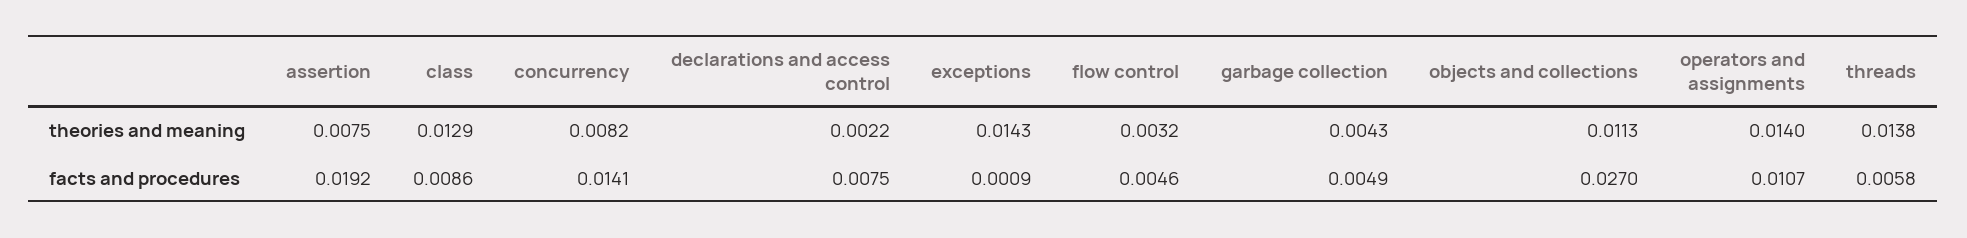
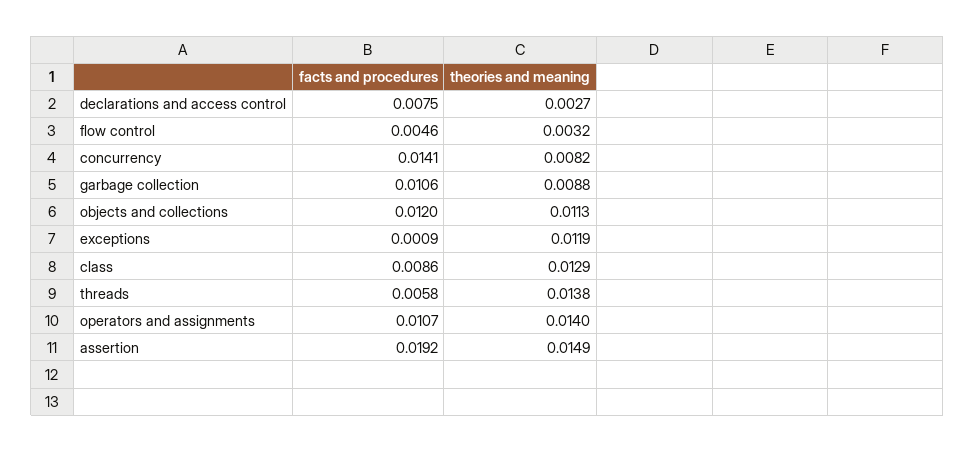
  {
    "assertion": {
-     "theories and meaning": 0.0075,
+     "theories and meaning": 0.0149,
      "facts and procedures": 0.0192
    },
    "class": {
      "theories and meaning": 0.0129,
      "facts and procedures": 0.0086
    },
    "concurrency": {
      "theories and meaning": 0.0082,
      "facts and procedures": 0.0141
    },
    "declarations and access control": {
-     "theories and meaning": 0.0022,
+     "theories and meaning": 0.0027,
      "facts and procedures": 0.0075
    },
    "exceptions": {
-     "theories and meaning": 0.0143,
+     "theories and meaning": 0.0119,
      "facts and procedures": 0.0009
    },
    "flow control": {
      "theories and meaning": 0.0032,
      "facts and procedures": 0.0046
    },
    "garbage collection": {
-     "theories and meaning": 0.0043,
+     "theories and meaning": 0.0088,
-     "facts and procedures": 0.0049
+     "facts and procedures": 0.0106
    },
    "objects and collections": {
      "theories and meaning": 0.0113,
-     "facts and procedures": 0.027
+     "facts and procedures": 0.012
    },
    "operators and assignments": {
      "theories and meaning": 0.014,
      "facts and procedures": 0.0107
    },
    "threads": {
      "theories and meaning": 0.0138,
      "facts and procedures": 0.0058
    }
  }

